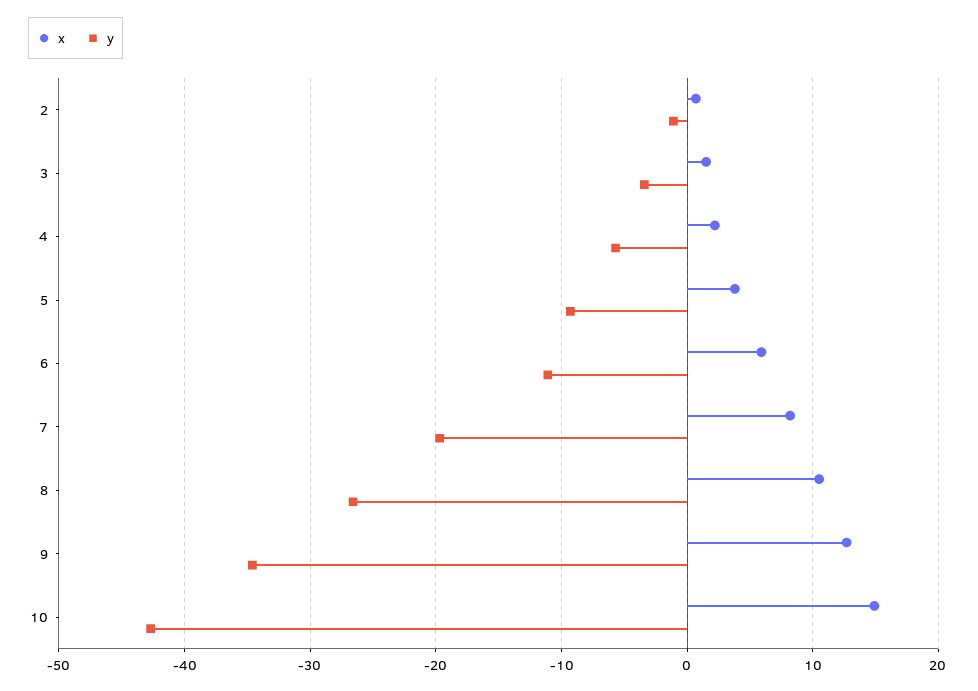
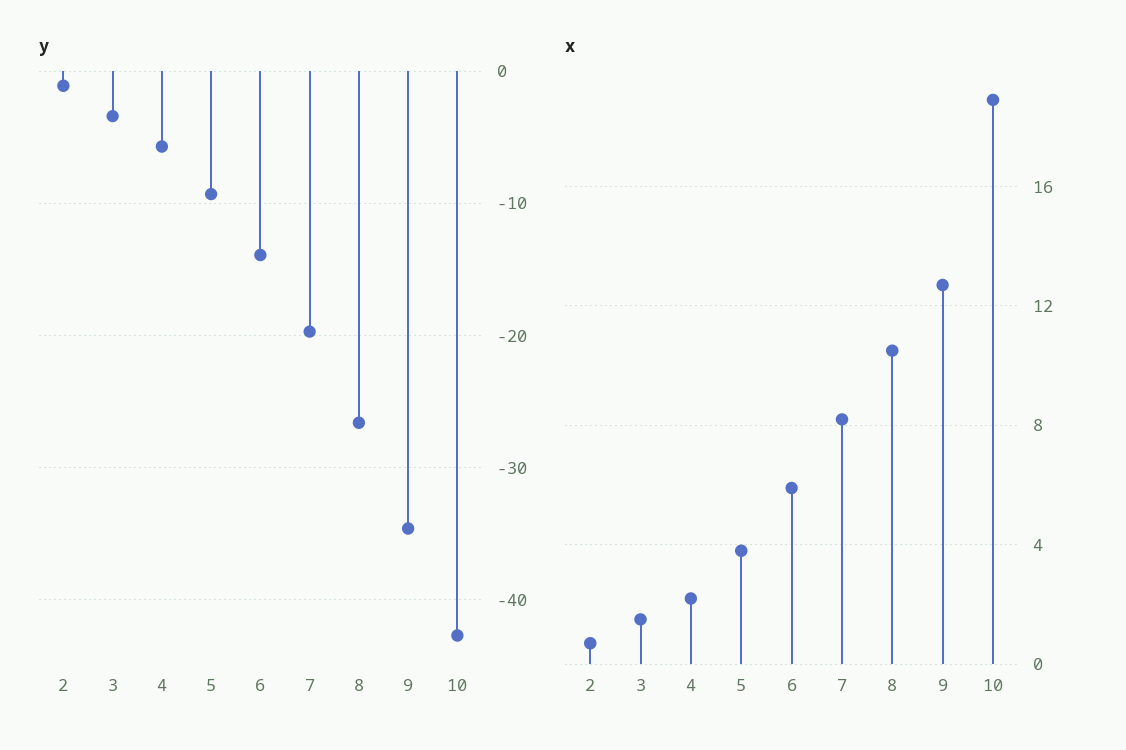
  {
    "x": {
      "2": 0.5,
      "3": 1.5,
      "4": 2,
      "5": 4,
      "6": 6,
      "7": 8,
      "8": 10.5,
      "9": 12.5,
-     "10": 15
+     "10": 19
    },
    "y": {
      "2": -1,
      "3": -3,
      "4": -6,
      "5": -9,
-     "6": -11,
+     "6": -14,
      "7": -20,
      "8": -27,
      "9": -35,
      "10": -43
    }
  }

